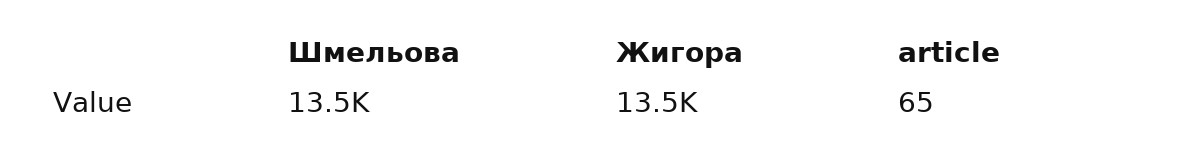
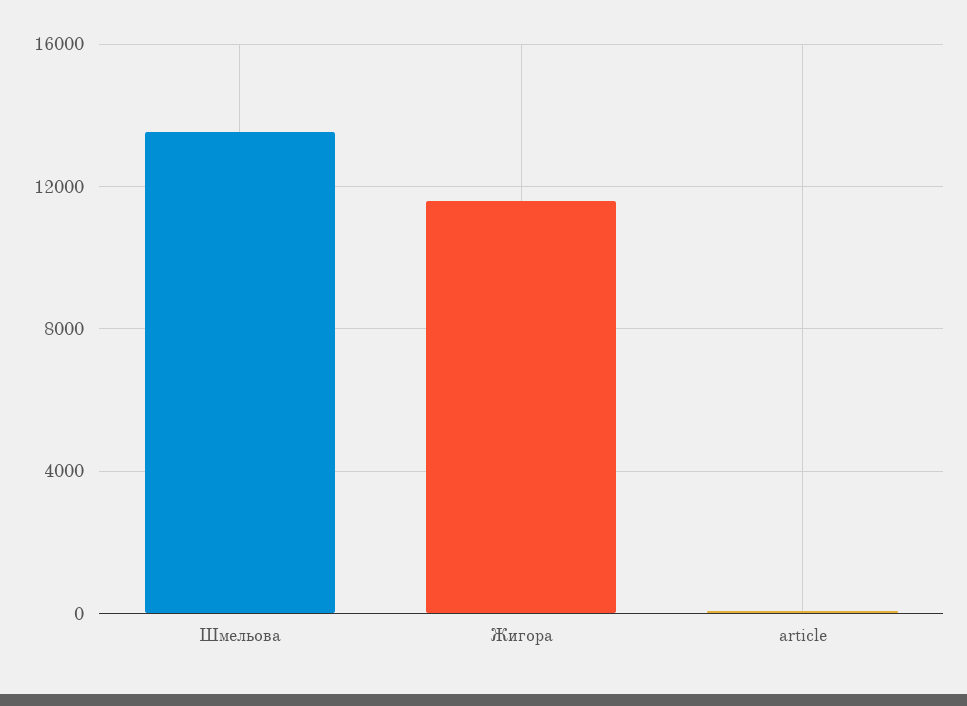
  {
    "Шмельова": 13500,
-   "Жигора": 13500,
+   "Жигора": 11500,
    "article": 65
  }

